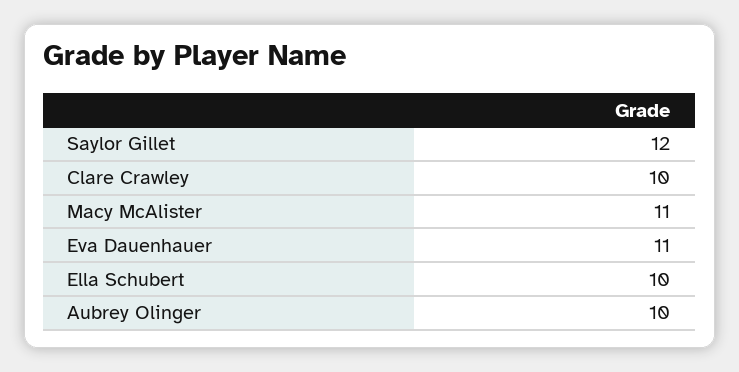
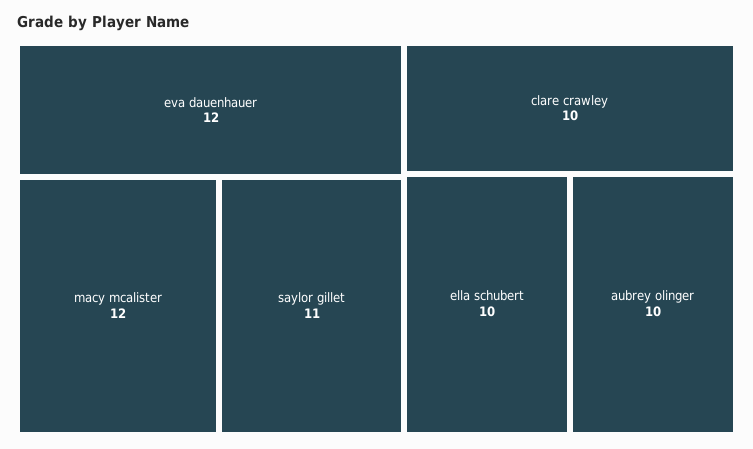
  {
-   "Saylor Gillet": 12,
+   "Saylor Gillet": 11,
    "Clare Crawley": 10,
-   "Macy McAlister": 11,
+   "Macy McAlister": 12,
-   "Eva Dauenhauer": 11,
+   "Eva Dauenhauer": 12,
    "Ella Schubert": 10,
    "Aubrey Olinger": 10
  }

